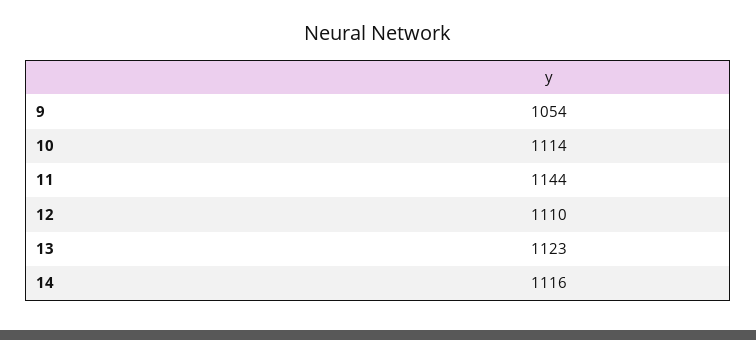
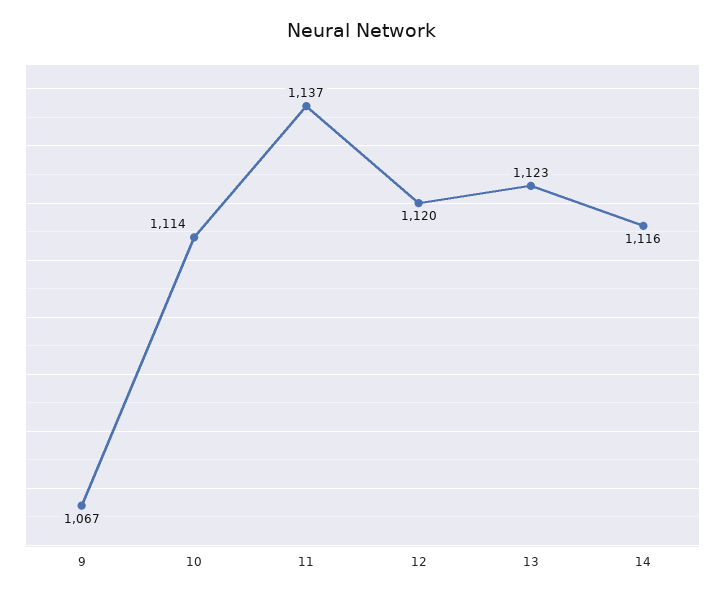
  {
-   "9": 1054,
+   "9": 1067,
    "10": 1114,
-   "11": 1144,
+   "11": 1137,
-   "12": 1110,
+   "12": 1120,
    "13": 1123,
    "14": 1116
  }

